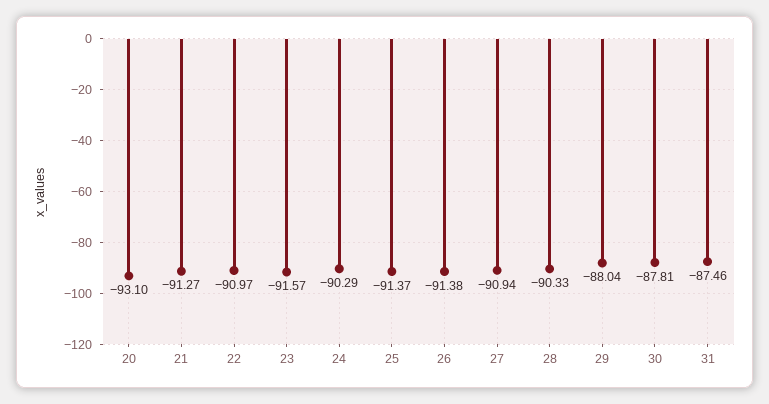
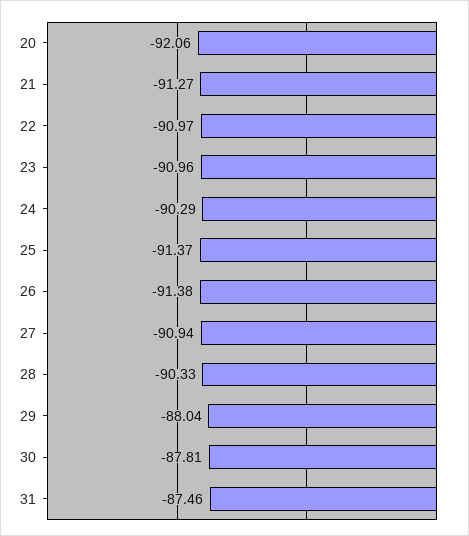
  {
-   "20": -93.1,
+   "20": -92.06,
    "21": -91.27,
    "22": -90.97,
-   "23": -91.57,
+   "23": -90.96,
    "24": -90.29,
    "25": -91.37,
    "26": -91.38,
    "27": -90.94,
    "28": -90.33,
    "29": -88.04,
    "30": -87.81,
    "31": -87.46
  }

